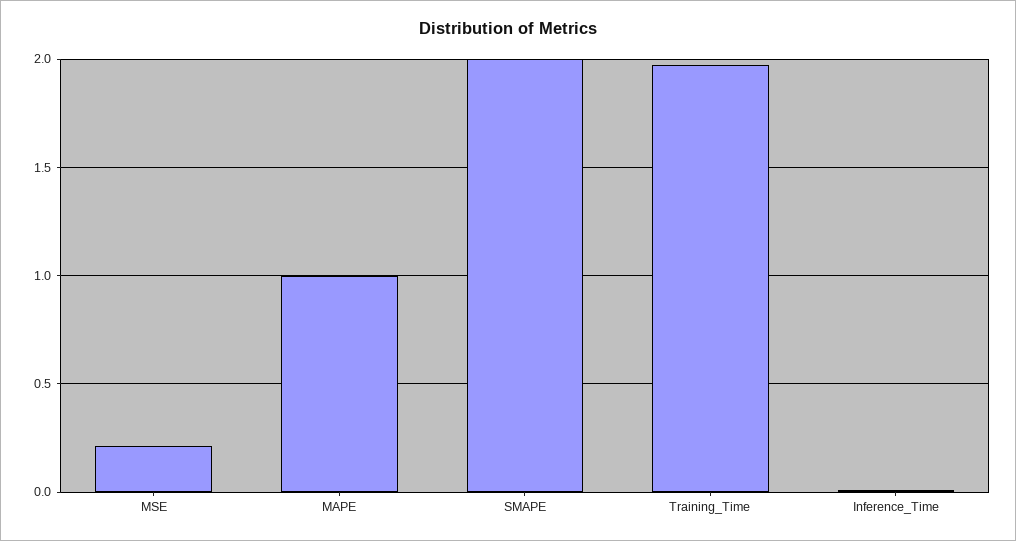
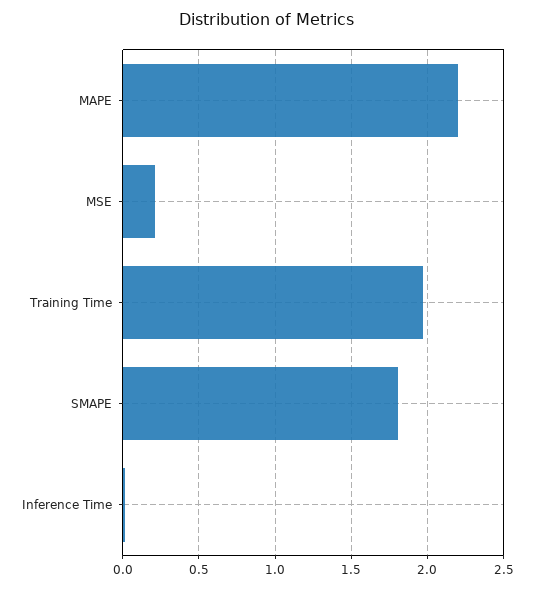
  {
    "MSE": 0.2,
-   "MAPE": 1,
+   "MAPE": 2.2,
-   "SMAPE": 2,
+   "SMAPE": 1.8,
    "Training_Time": 1.95,
    "Inference_Time": 0
  }

